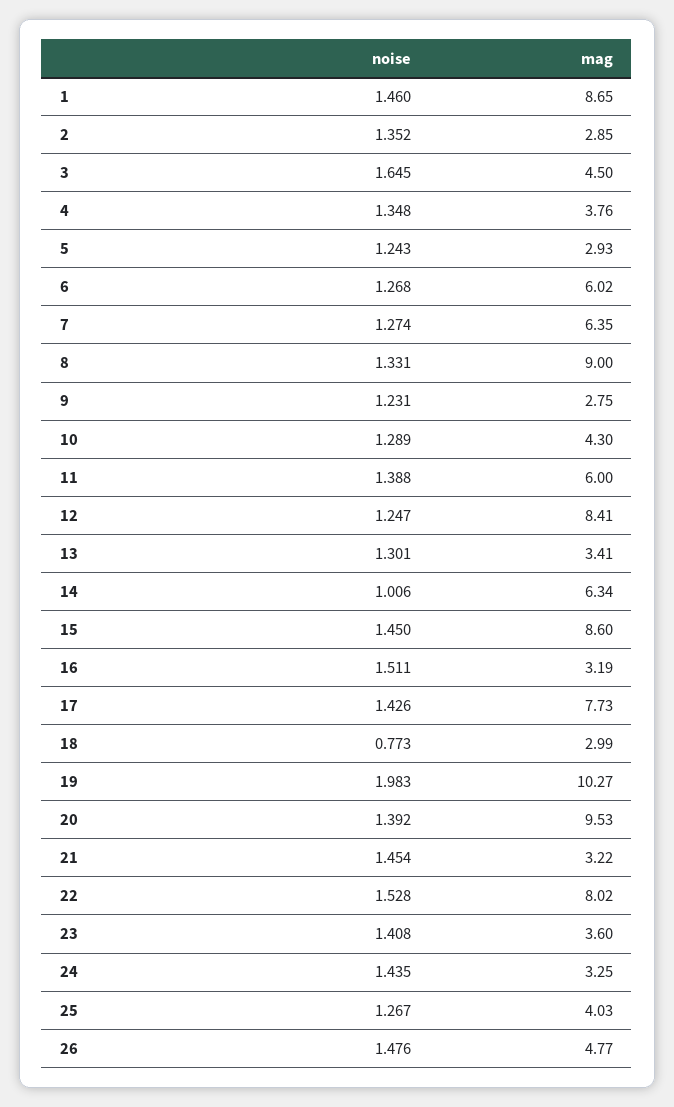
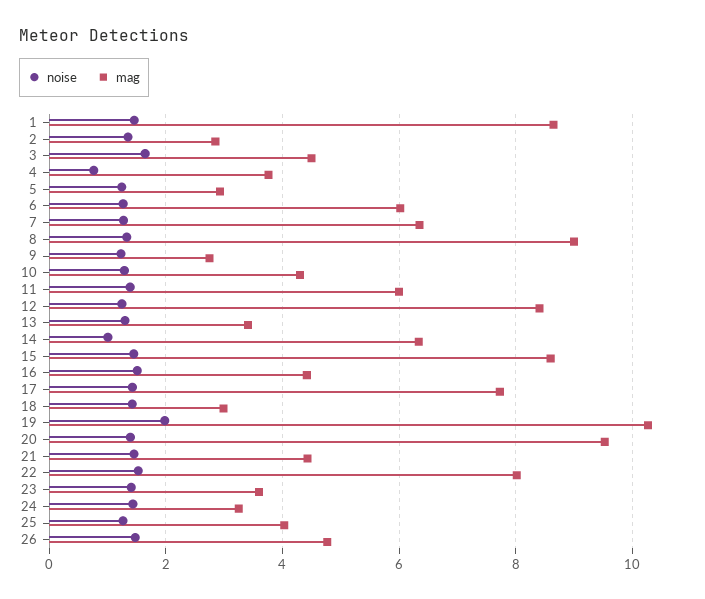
  {
    "noise": {
      "1": 1.46,
      "2": 1.352,
      "3": 1.645,
-     "4": 1.348,
+     "4": 0.8,
      "5": 1.243,
      "6": 1.268,
      "7": 1.274,
      "8": 1.331,
      "9": 1.231,
      "10": 1.289,
      "11": 1.388,
      "12": 1.247,
      "13": 1.301,
      "14": 1.006,
      "15": 1.45,
      "16": 1.511,
      "17": 1.426,
-     "18": 0.773,
+     "18": 1.4,
      "19": 1.983,
      "20": 1.392,
      "21": 1.454,
      "22": 1.528,
      "23": 1.408,
      "24": 1.435,
      "25": 1.267,
      "26": 1.476
    },
    "mag": {
      "1": 8.65,
      "2": 2.85,
      "3": 4.5,
      "4": 3.76,
      "5": 2.93,
      "6": 6.02,
      "7": 6.35,
      "8": 9,
      "9": 2.75,
      "10": 4.3,
      "11": 6,
      "12": 8.41,
      "13": 3.41,
      "14": 6.34,
      "15": 8.6,
-     "16": 3.19,
+     "16": 4.4,
      "17": 7.73,
      "18": 2.99,
      "19": 10.27,
      "20": 9.53,
-     "21": 3.22,
+     "21": 4.4,
      "22": 8.02,
      "23": 3.6,
      "24": 3.25,
      "25": 4.03,
      "26": 4.77
    }
  }

